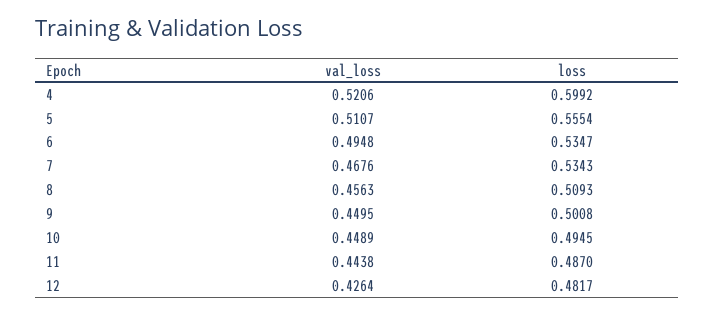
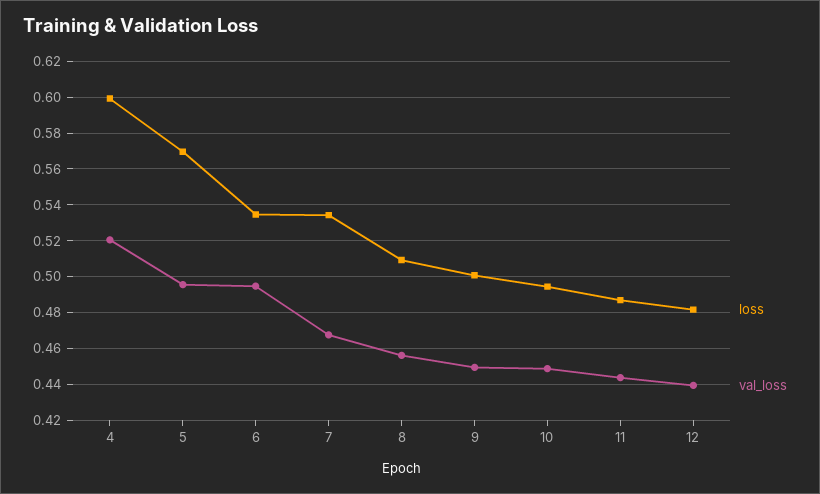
  {
    "val_loss": {
      "4": 0.5206,
-     "5": 0.5107,
+     "5": 0.495,
      "6": 0.4948,
      "7": 0.4676,
      "8": 0.4563,
      "9": 0.4495,
      "10": 0.4489,
      "11": 0.4438,
-     "12": 0.4264
+     "12": 0.44
    },
    "loss": {
      "4": 0.5992,
-     "5": 0.5554,
+     "5": 0.57,
      "6": 0.5347,
      "7": 0.5343,
      "8": 0.5093,
      "9": 0.5008,
      "10": 0.4945,
      "11": 0.487,
      "12": 0.4817
    }
  }

